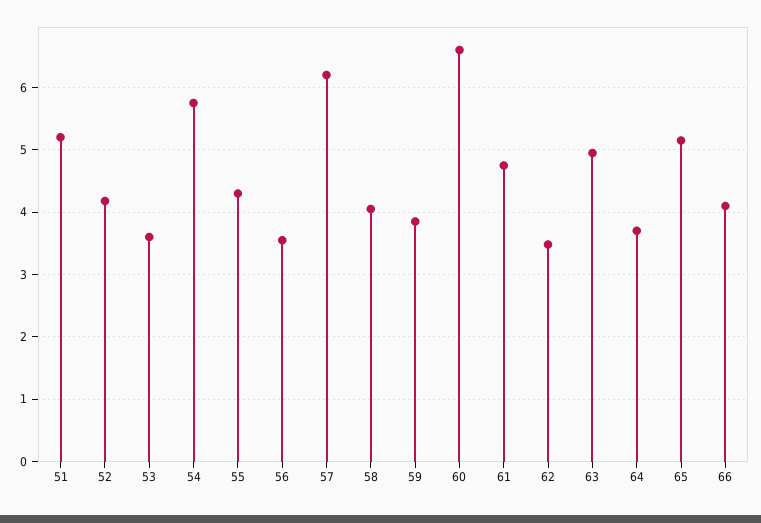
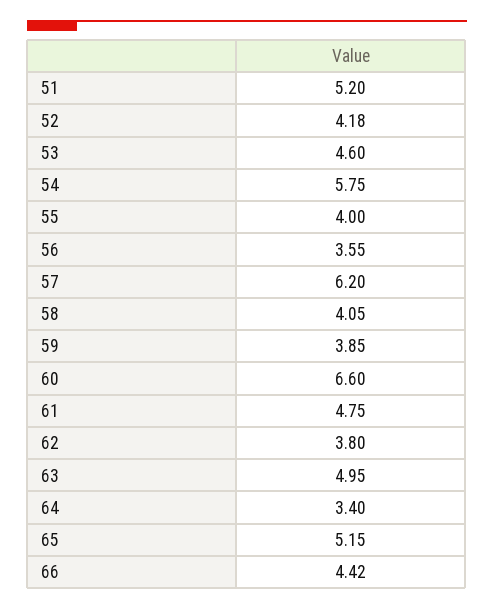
  {
    "51": 5.2,
    "52": 4.18,
-   "53": 3.6,
+   "53": 4.6,
    "54": 5.75,
-   "55": 4.3,
+   "55": 4,
    "56": 3.55,
    "57": 6.2,
    "58": 4.05,
    "59": 3.85,
    "60": 6.6,
    "61": 4.75,
-   "62": 3.5,
+   "62": 3.8,
    "63": 4.95,
-   "64": 3.7,
+   "64": 3.4,
    "65": 5.15,
-   "66": 4.1
+   "66": 4.42
  }

